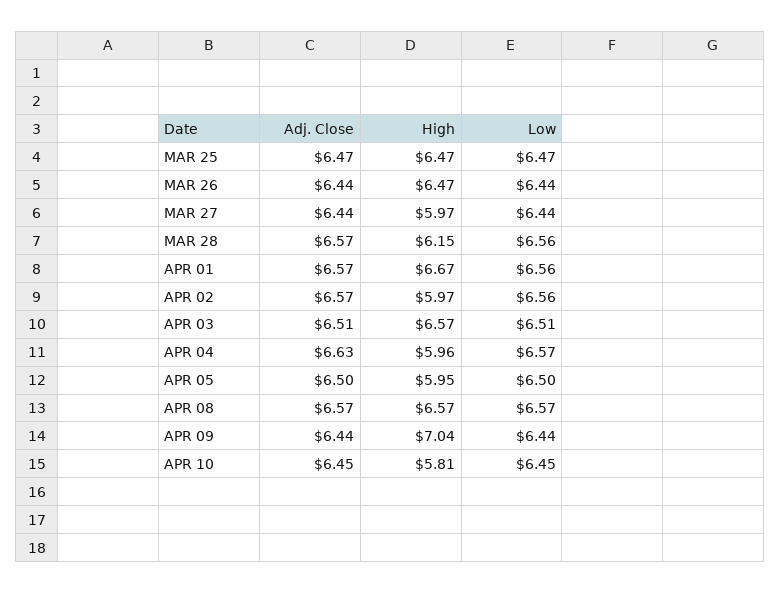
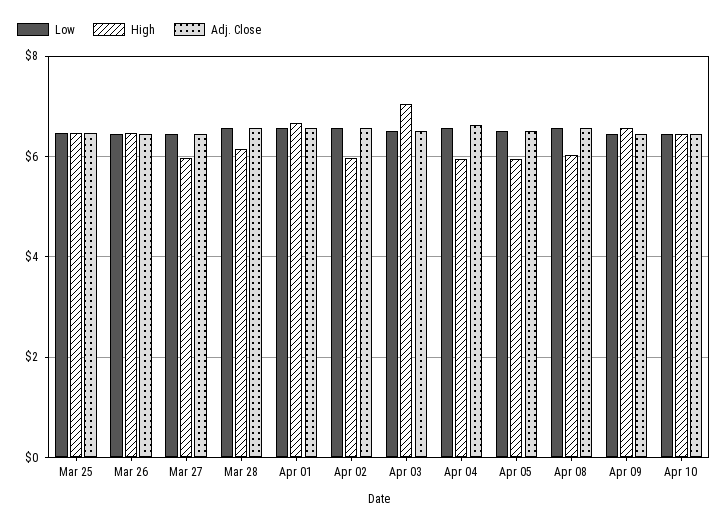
  {
    "Adj. Close": {
      "MAR 25": 6.47,
      "MAR 26": 6.44,
      "MAR 27": 6.44,
      "MAR 28": 6.57,
      "APR 01": 6.57,
      "APR 02": 6.57,
      "APR 03": 6.51,
      "APR 04": 6.63,
      "APR 05": 6.5,
      "APR 08": 6.57,
      "APR 09": 6.44,
      "APR 10": 6.45
    },
    "High": {
      "MAR 25": 6.47,
      "MAR 26": 6.47,
      "MAR 27": 5.97,
      "MAR 28": 6.15,
      "APR 01": 6.67,
      "APR 02": 5.97,
-     "APR 03": 6.57,
+     "APR 03": 7,
      "APR 04": 5.96,
      "APR 05": 5.95,
-     "APR 08": 6.57,
+     "APR 08": 6,
-     "APR 09": 7.04,
+     "APR 09": 6.6,
-     "APR 10": 5.81
+     "APR 10": 6.4
    },
    "Low": {
      "MAR 25": 6.47,
      "MAR 26": 6.44,
      "MAR 27": 6.44,
      "MAR 28": 6.56,
      "APR 01": 6.56,
      "APR 02": 6.56,
      "APR 03": 6.51,
      "APR 04": 6.57,
      "APR 05": 6.5,
      "APR 08": 6.57,
      "APR 09": 6.44,
      "APR 10": 6.45
    }
  }

